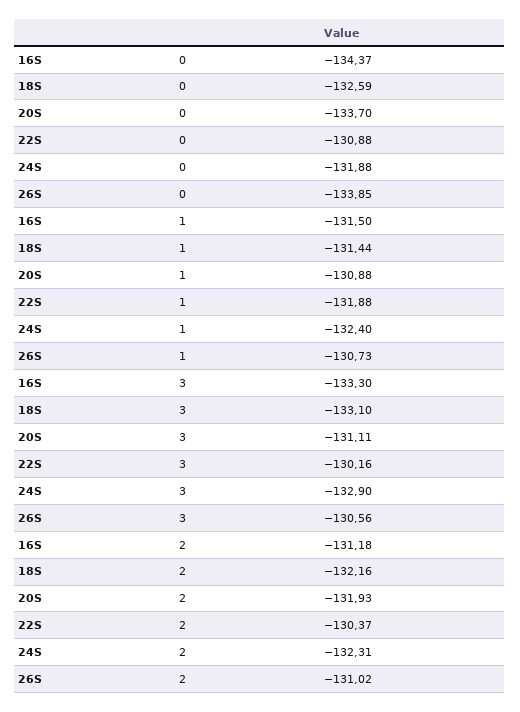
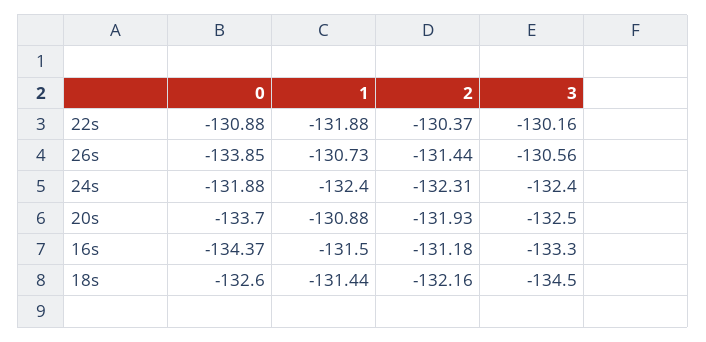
  {
    "16S": {
      "0": -134.37,
      "1": -131.5,
      "3": -133.3,
      "2": -131.18
    },
    "18S": {
-     "0": -132.59,
+     "0": -132.6,
      "1": -131.44,
-     "3": -133.1,
+     "3": -134.5,
      "2": -132.16
    },
    "20S": {
      "0": -133.7,
      "1": -130.88,
-     "3": -131.11,
+     "3": -132.5,
      "2": -131.93
    },
    "22S": {
      "0": -130.88,
      "1": -131.88,
      "3": -130.16,
      "2": -130.37
    },
    "24S": {
      "0": -131.88,
      "1": -132.4,
-     "3": -132.9,
+     "3": -132.4,
      "2": -132.31
    },
    "26S": {
      "0": -133.85,
      "1": -130.73,
      "3": -130.56,
-     "2": -131.02
+     "2": -131.44
    }
  }

